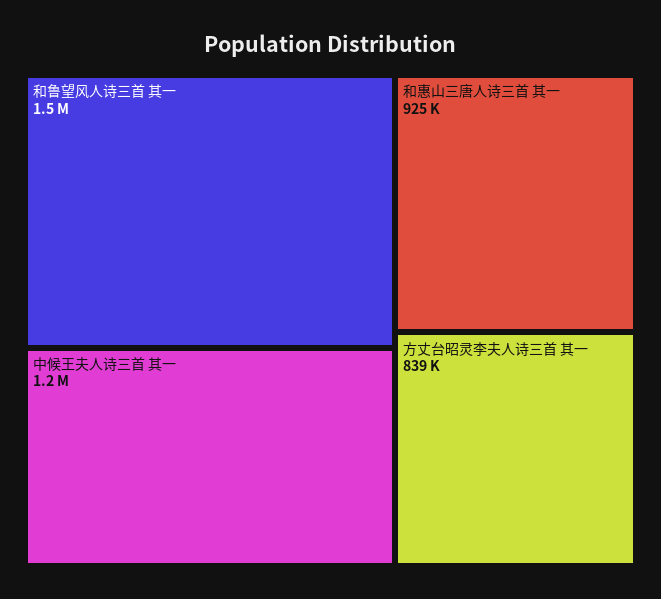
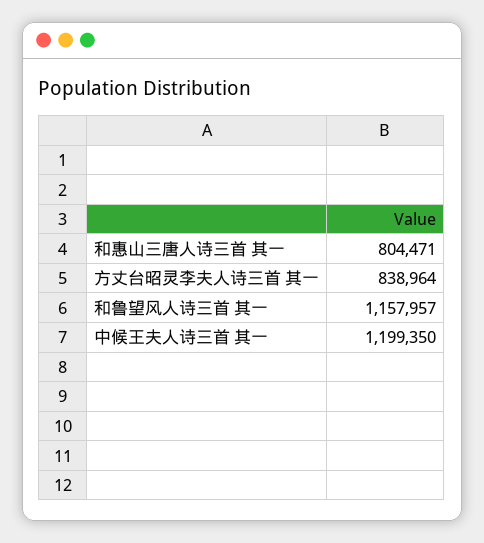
  {
-   "和鲁望风人诗三首 其一": 1500000,
+   "和鲁望风人诗三首 其一": 1157957,
    "中候王夫人诗三首 其一": 1199350,
-   "和惠山三唐人诗三首 其一": 925000,
+   "和惠山三唐人诗三首 其一": 804471,
    "方丈台昭灵李夫人诗三首 其一": 838964
  }

